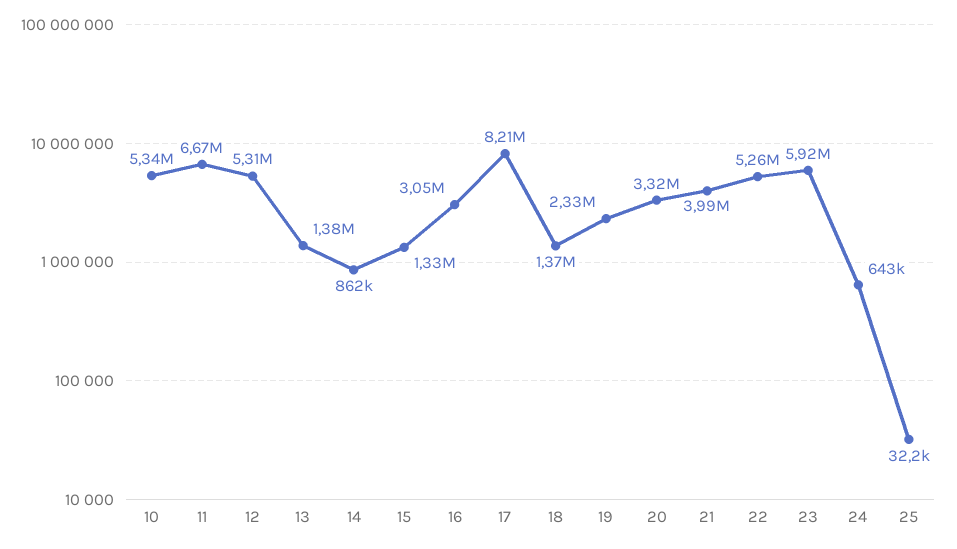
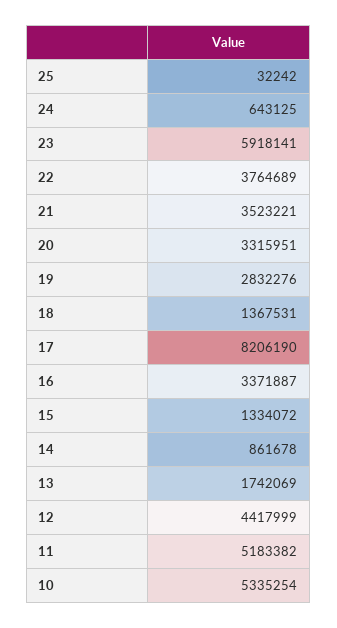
  {
    "10": 5335254,
-   "11": 6670000,
+   "11": 5183382,
-   "12": 5310000,
+   "12": 4417999,
-   "13": 1380000,
+   "13": 1742069,
    "14": 861678,
    "15": 1334072,
-   "16": 3050000,
+   "16": 3371887,
    "17": 8206190,
    "18": 1367531,
-   "19": 2330000,
+   "19": 2832276,
    "20": 3315951,
-   "21": 3990000,
+   "21": 3523221,
-   "22": 5260000,
+   "22": 3764689,
    "23": 5918141,
    "24": 643125,
    "25": 32242
  }

